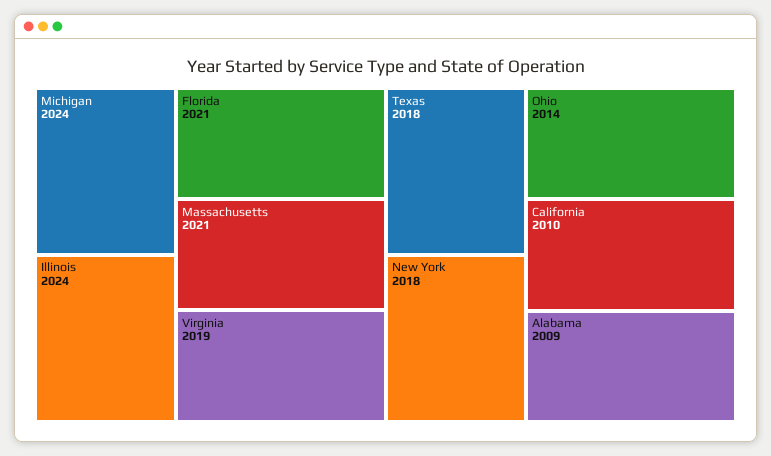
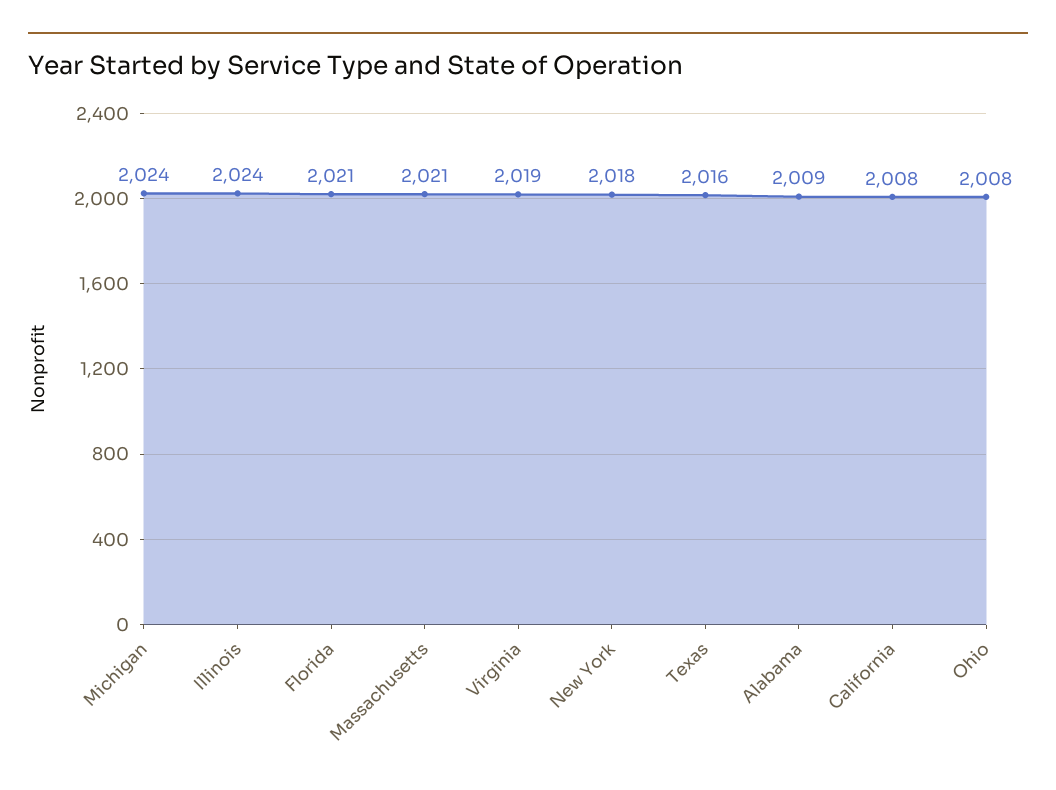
  {
    "Michigan": 2024,
    "Illinois": 2024,
    "Florida": 2021,
    "Massachusetts": 2021,
    "Virginia": 2019,
-   "Texas": 2018,
+   "Texas": 2016,
    "New York": 2018,
-   "Ohio": 2014,
+   "Ohio": 2008,
-   "California": 2010,
+   "California": 2008,
    "Alabama": 2009
  }

